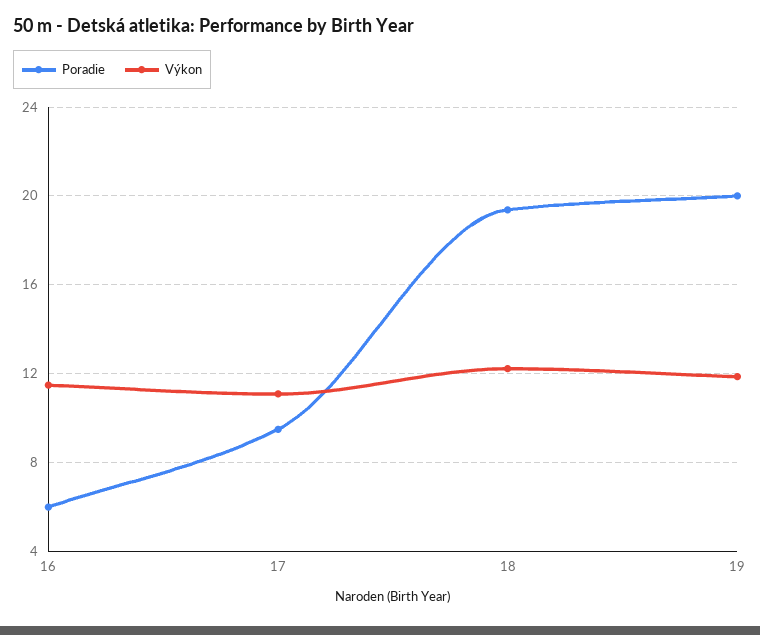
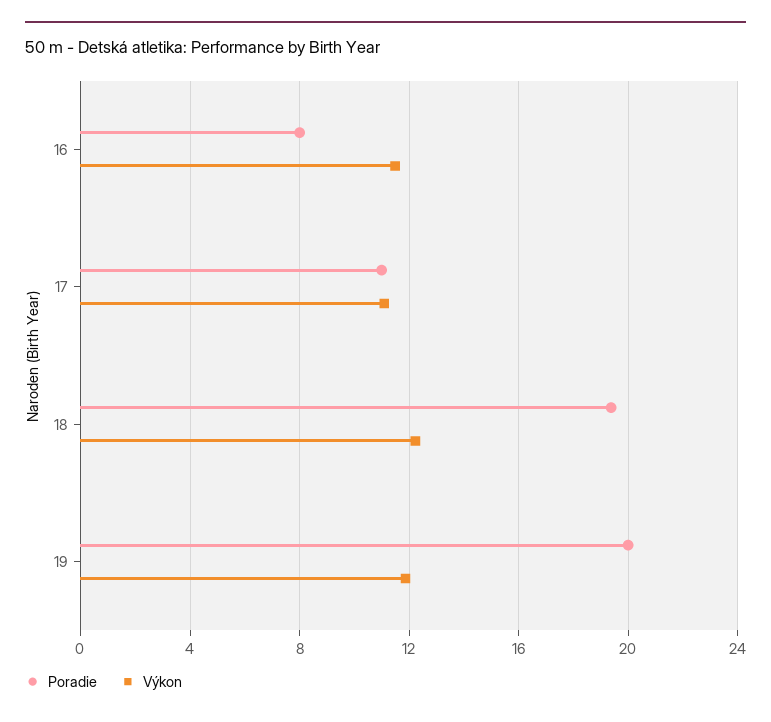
  {
    "Poradie": {
-     "16": 6,
+     "16": 8,
-     "17": 9.5,
+     "17": 11,
      "18": 19.5,
      "19": 20
    },
    "Výkon": {
      "16": 11.5,
      "17": 11,
      "18": 12,
      "19": 12
    }
  }

